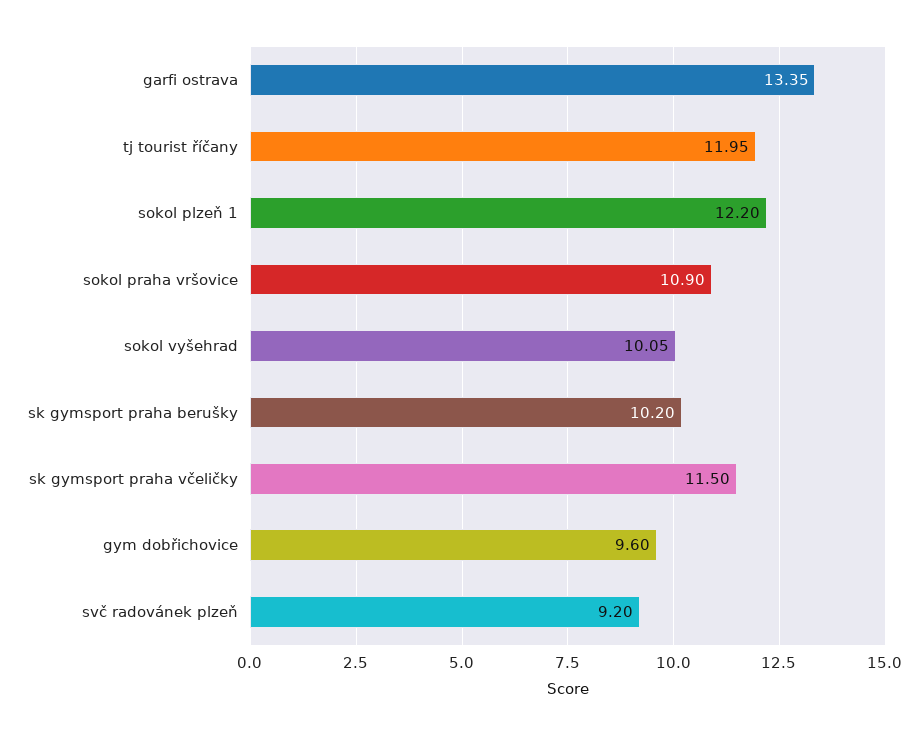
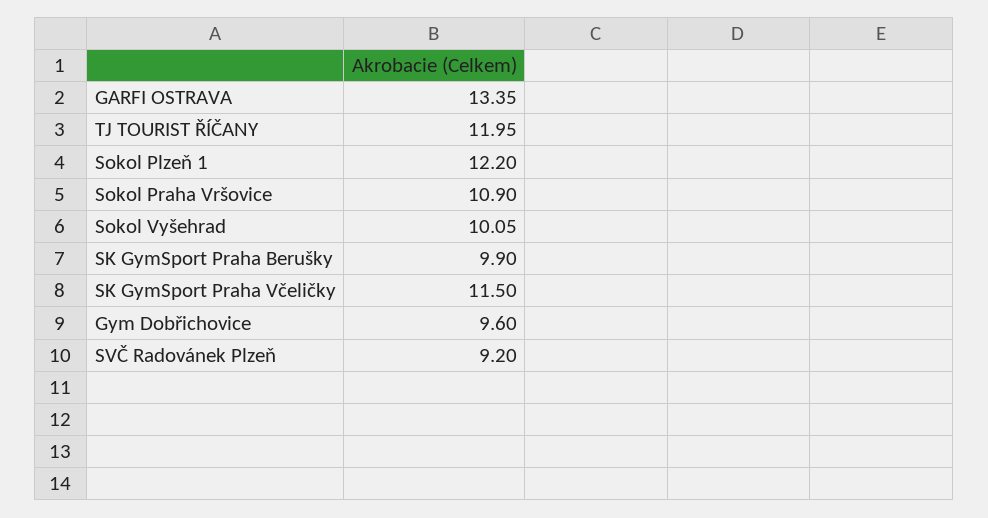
  {
    "garfi ostrava": 13.35,
    "tj tourist říčany": 11.95,
    "sokol plzeň 1": 12.2,
    "sokol praha vršovice": 10.9,
    "sokol vyšehrad": 10.05,
-   "sk gymsport praha berušky": 10.2,
+   "sk gymsport praha berušky": 9.9,
    "sk gymsport praha včeličky": 11.5,
    "gym dobřichovice": 9.6,
    "svč radovánek plzeň": 9.2
  }

